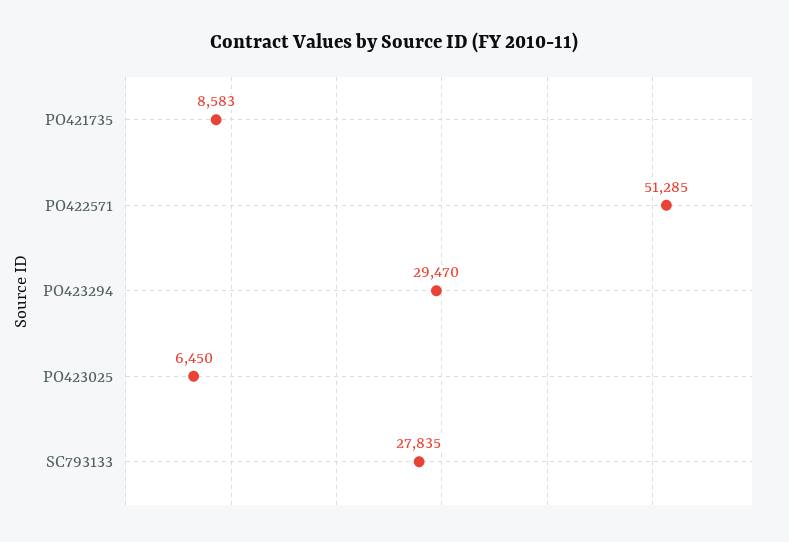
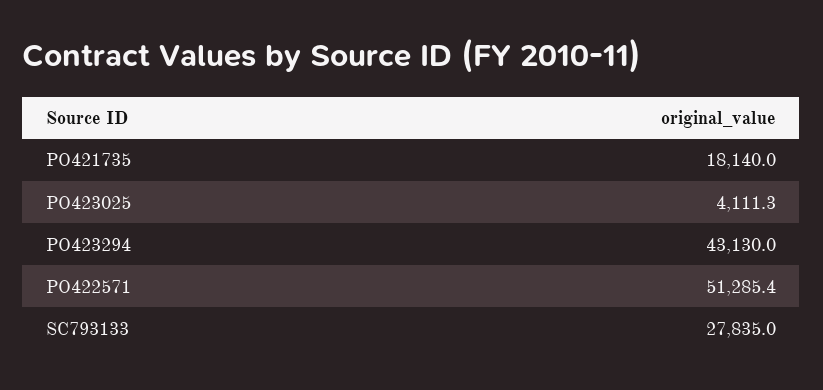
  {
-   "PO421735": 8583,
+   "PO421735": 18140,
    "PO422571": 51285.4,
-   "PO423294": 29470,
+   "PO423294": 43130,
-   "PO423025": 6450,
+   "PO423025": 4111.3,
    "SC793133": 27835
  }

